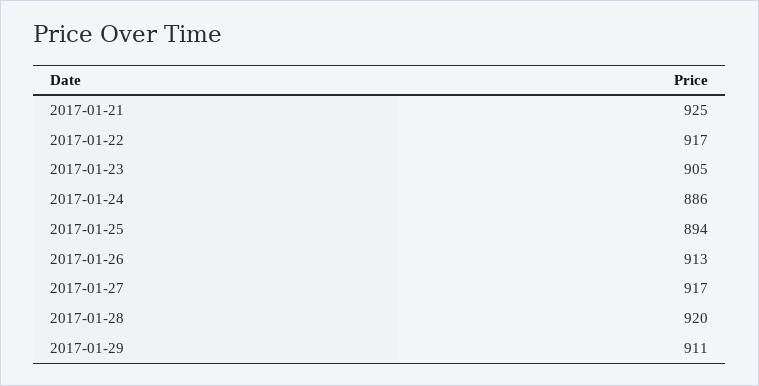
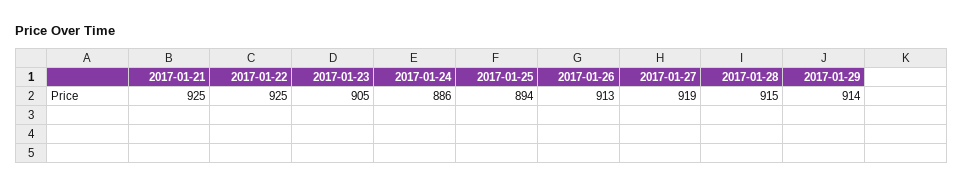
  {
    "2017-01-21": 925,
-   "2017-01-22": 917,
+   "2017-01-22": 925,
    "2017-01-23": 905,
    "2017-01-24": 886,
    "2017-01-25": 894,
    "2017-01-26": 913,
-   "2017-01-27": 917,
+   "2017-01-27": 919,
-   "2017-01-28": 920,
+   "2017-01-28": 915,
-   "2017-01-29": 911
+   "2017-01-29": 914
  }

